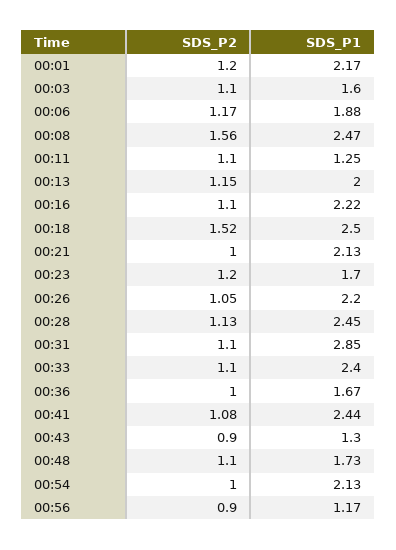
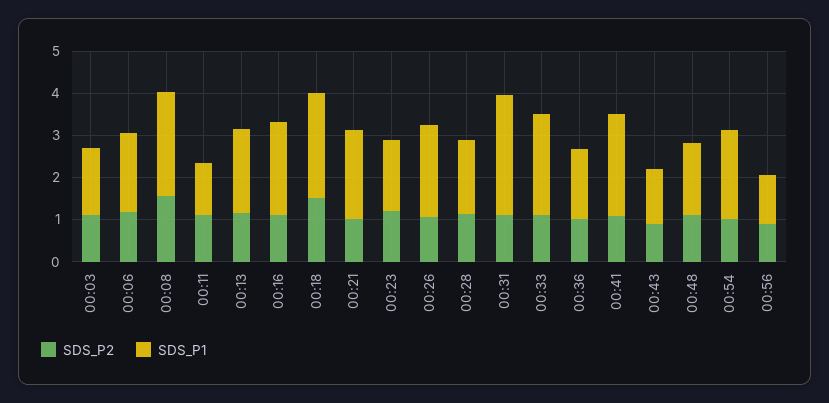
  {
    "SDS_P2": {
-     "00:01": 1.2,
      "00:03": 1.1,
      "00:06": 1.17,
      "00:08": 1.56,
      "00:11": 1.1,
      "00:13": 1.15,
      "00:16": 1.1,
      "00:18": 1.52,
      "00:21": 1,
      "00:23": 1.2,
      "00:26": 1.05,
      "00:28": 1.13,
      "00:31": 1.1,
      "00:33": 1.1,
      "00:36": 1,
      "00:41": 1.08,
      "00:43": 0.9,
      "00:48": 1.1,
      "00:54": 1,
      "00:56": 0.9
    },
    "SDS_P1": {
-     "00:01": 2.17,
      "00:03": 1.6,
      "00:06": 1.88,
      "00:08": 2.47,
      "00:11": 1.25,
      "00:13": 2,
      "00:16": 2.22,
      "00:18": 2.5,
      "00:21": 2.13,
      "00:23": 1.7,
      "00:26": 2.2,
-     "00:28": 2.45,
+     "00:28": 1.8,
      "00:31": 2.85,
      "00:33": 2.4,
      "00:36": 1.67,
      "00:41": 2.44,
      "00:43": 1.3,
      "00:48": 1.73,
      "00:54": 2.13,
      "00:56": 1.17
    }
  }

